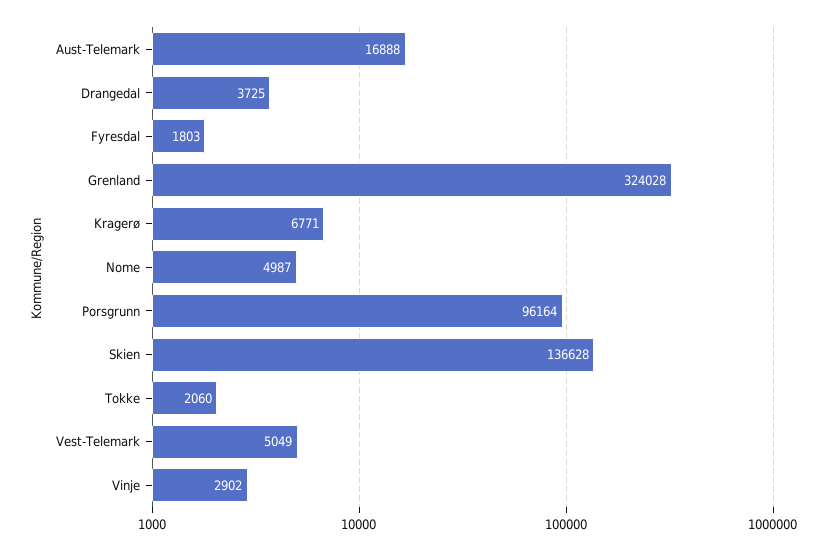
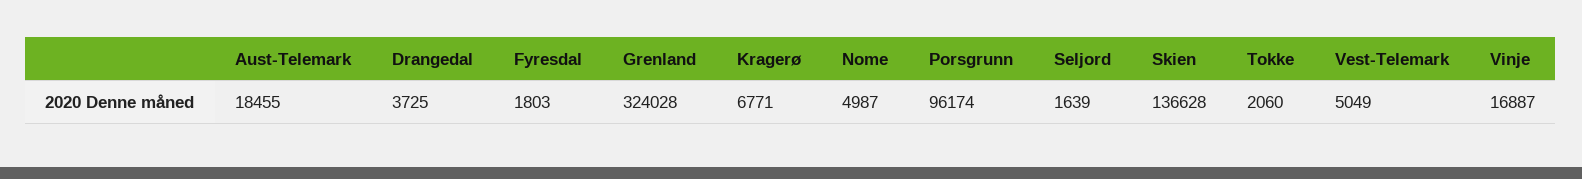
  {
-   "Aust-Telemark": 16888,
+   "Aust-Telemark": 18455,
    "Drangedal": 3725,
    "Fyresdal": 1803,
    "Grenland": 324028,
    "Kragerø": 6771,
    "Nome": 4987,
-   "Porsgrunn": 96164,
+   "Porsgrunn": 96174,
    "Skien": 136628,
    "Tokke": 2060,
    "Vest-Telemark": 5049,
-   "Vinje": 2902
+   "Vinje": 16887,
+   "Seljord": 1639
  }

